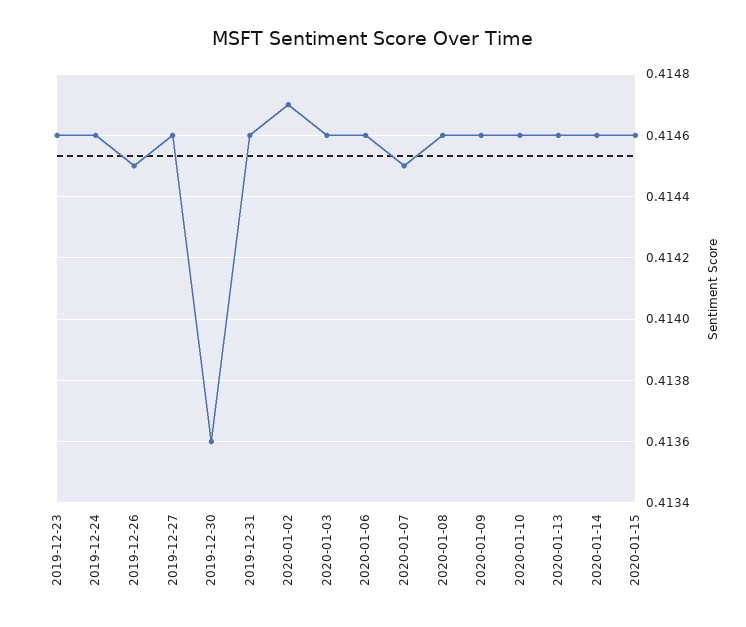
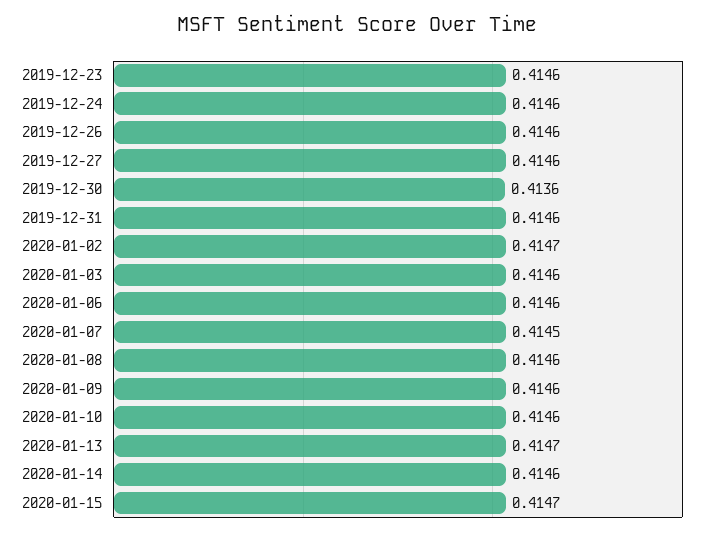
  {
    "2019-12-23": 0.4146,
    "2019-12-24": 0.4146,
-   "2019-12-26": 0.4145,
+   "2019-12-26": 0.4146,
    "2019-12-27": 0.4146,
    "2019-12-30": 0.4136,
    "2019-12-31": 0.4146,
    "2020-01-02": 0.4147,
    "2020-01-03": 0.4146,
    "2020-01-06": 0.4146,
    "2020-01-07": 0.4145,
    "2020-01-08": 0.4146,
    "2020-01-09": 0.4146,
    "2020-01-10": 0.4146,
-   "2020-01-13": 0.4146,
+   "2020-01-13": 0.4147,
    "2020-01-14": 0.4146,
-   "2020-01-15": 0.4146
+   "2020-01-15": 0.4147
  }

